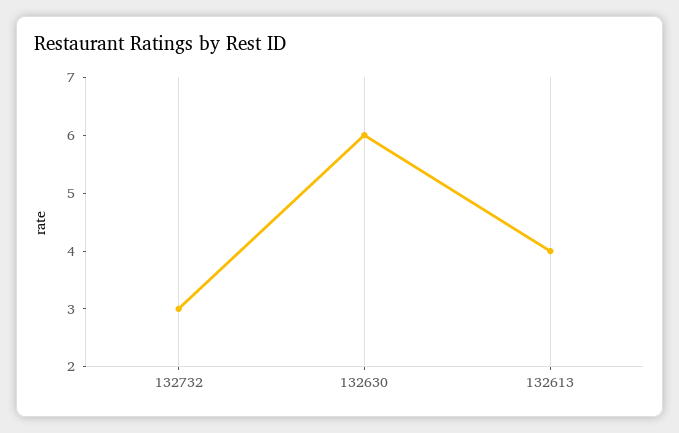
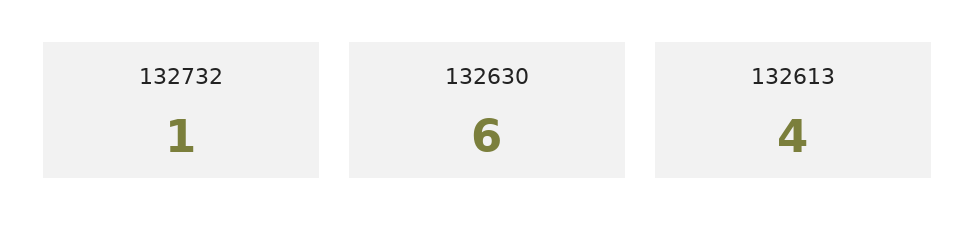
  {
-   "132732": 3,
+   "132732": 1,
    "132630": 6,
    "132613": 4
  }

